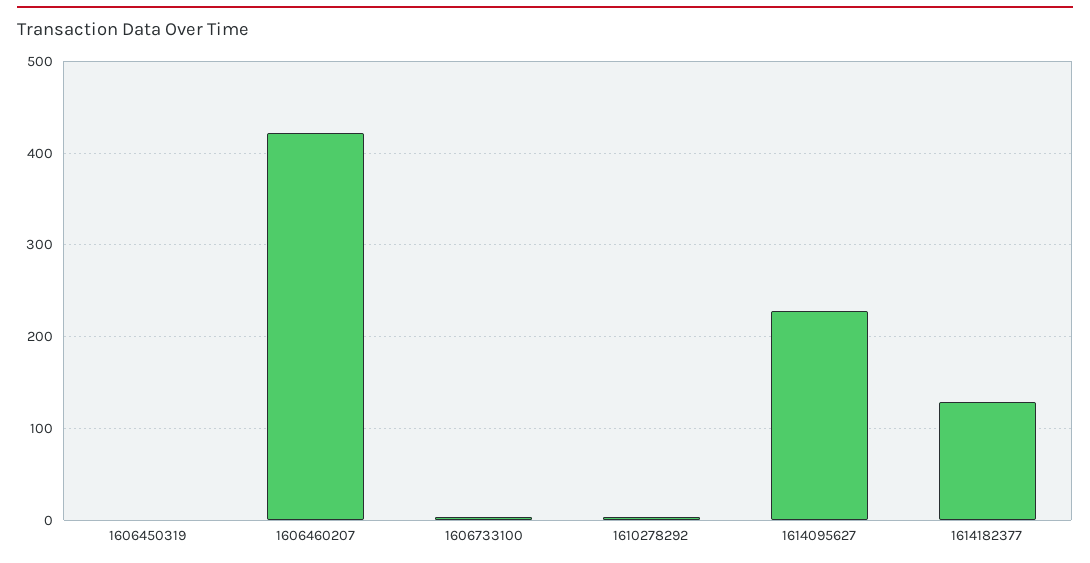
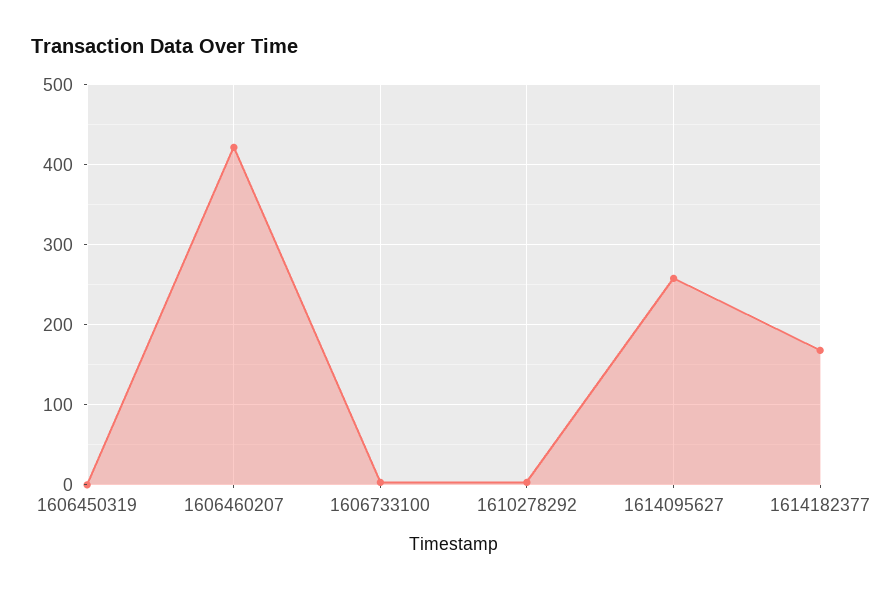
  {
    "1606450319": 0,
    "1606460207": 420,
    "1606733100": 0,
    "1610278292": 0,
-   "1614095627": 230,
+   "1614095627": 260,
-   "1614182377": 130
+   "1614182377": 170
  }

